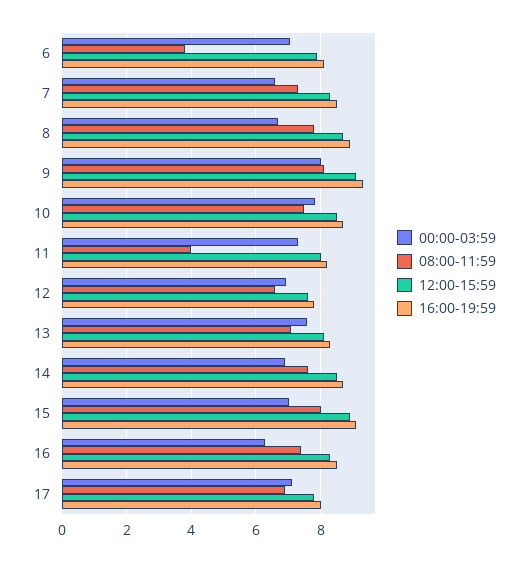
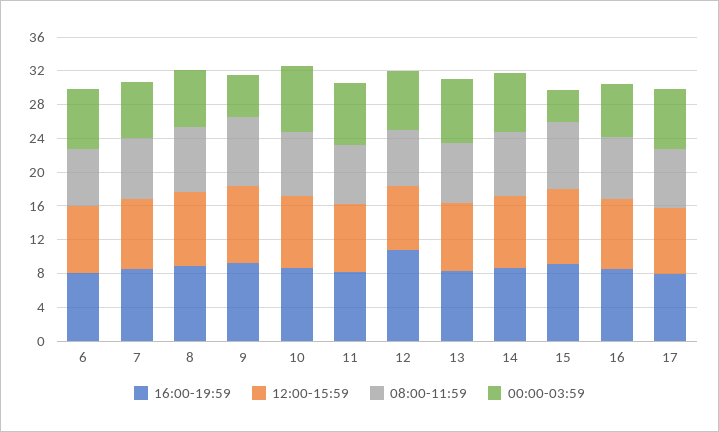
  {
    "00:00-03:59": {
      "6": 7,
      "7": 6.6,
      "8": 6.8,
-     "9": 8,
+     "9": 5,
      "10": 7.8,
      "11": 7.4,
      "12": 7,
      "13": 7.6,
      "14": 7,
-     "15": 7,
+     "15": 4,
      "16": 6.2,
      "17": 7.2
    },
    "08:00-11:59": {
-     "6": 3.8,
+     "6": 7,
      "7": 7.4,
      "8": 7.8,
      "9": 8.2,
      "10": 7.6,
-     "11": 4,
+     "11": 7,
      "12": 6.6,
      "13": 7.2,
      "14": 7.6,
      "15": 8,
      "16": 7.4,
      "17": 7
    },
    "12:00-15:59": {
      "6": 8,
      "7": 8.4,
      "8": 8.8,
      "9": 9.2,
      "10": 8.6,
      "11": 8,
      "12": 7.6,
      "13": 8.2,
      "14": 8.6,
      "15": 9,
      "16": 8.4,
      "17": 7.8
    },
    "16:00-19:59": {
      "6": 8.2,
      "7": 8.6,
      "8": 9,
      "9": 9.4,
      "10": 8.8,
      "11": 8.2,
-     "12": 7.8,
+     "12": 11,
      "13": 8.4,
      "14": 8.8,
      "15": 9.2,
      "16": 8.6,
      "17": 8
    }
  }

